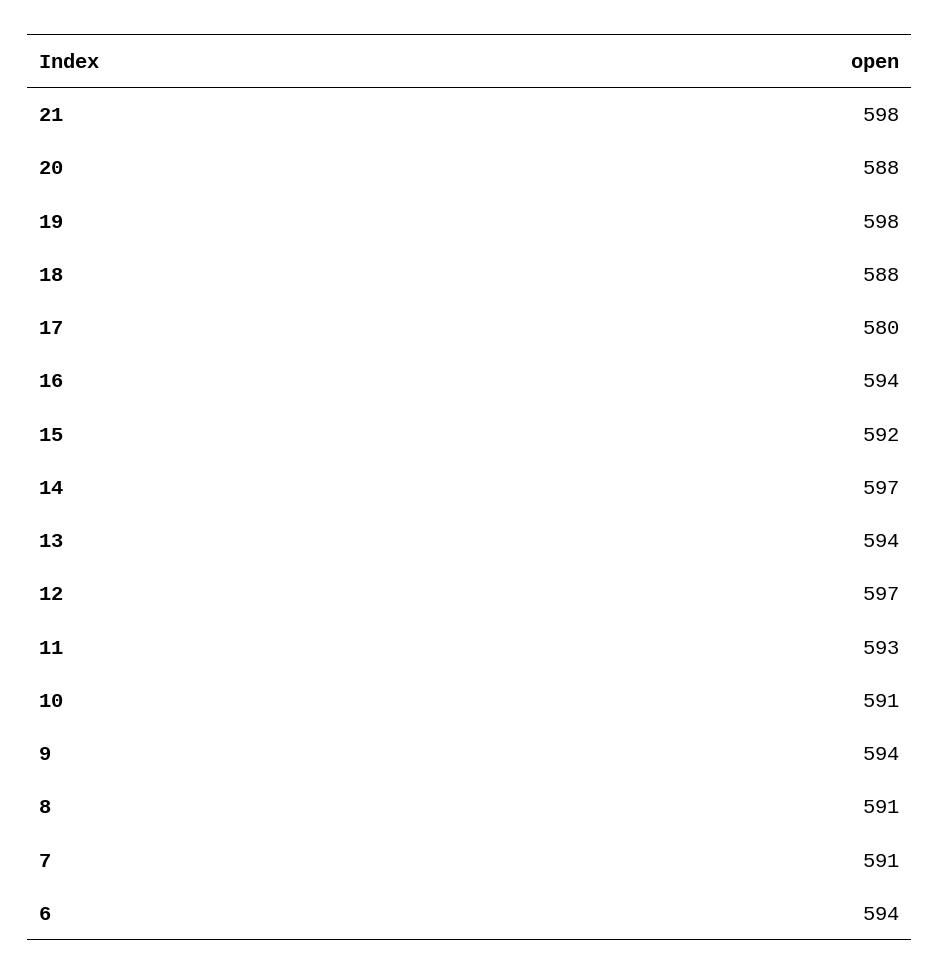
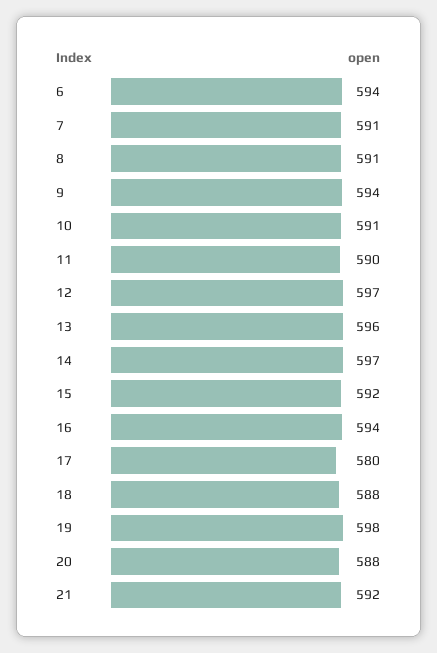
  {
-   "21": 598,
+   "21": 592,
    "20": 588,
    "19": 598,
    "18": 588,
    "17": 580,
    "16": 594,
    "15": 592,
    "14": 597,
-   "13": 594,
+   "13": 596,
    "12": 597,
-   "11": 593,
+   "11": 590,
    "10": 591,
    "9": 594,
    "8": 591,
    "7": 591,
    "6": 594
  }

